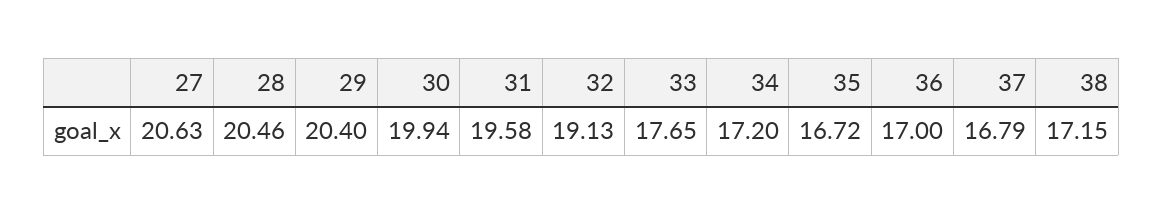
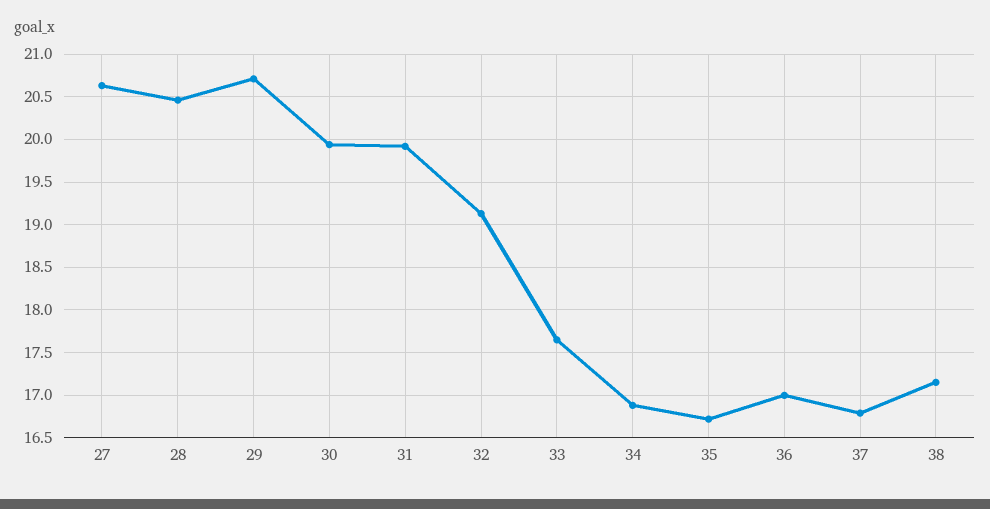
  {
    "27": 20.63,
    "28": 20.46,
-   "29": 20.4,
+   "29": 20.7,
    "30": 19.94,
-   "31": 19.58,
+   "31": 19.9,
    "32": 19.13,
    "33": 17.65,
-   "34": 17.2,
+   "34": 16.9,
    "35": 16.72,
    "36": 17,
    "37": 16.79,
    "38": 17.15
  }

